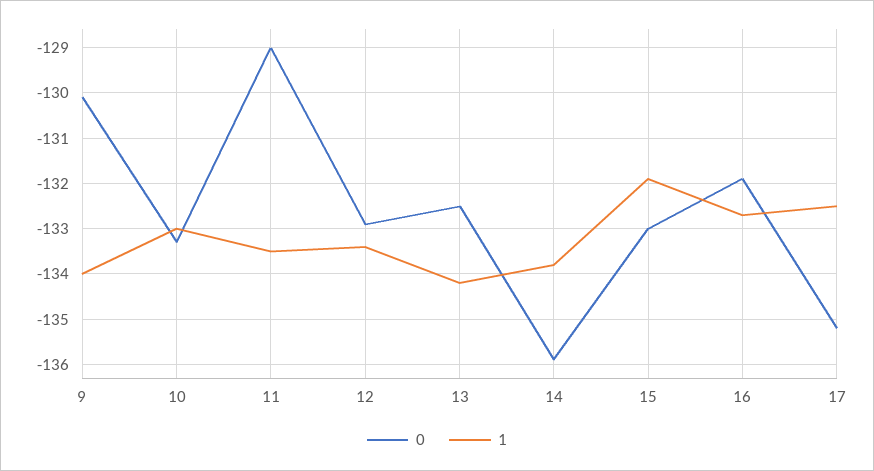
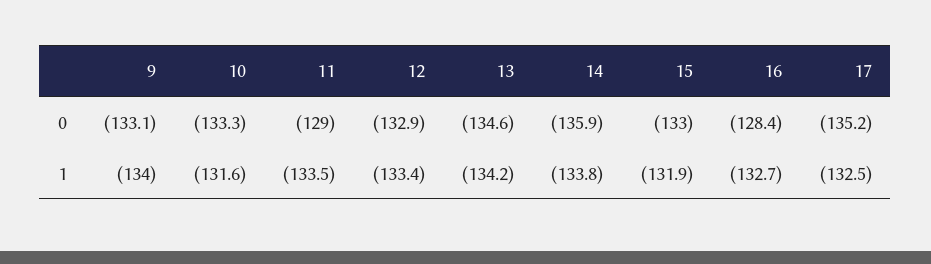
  {
    "0": {
-     "9": -130,
+     "9": -133.1,
      "10": -133.3,
      "11": -129,
      "12": -132.9,
-     "13": -132.5,
+     "13": -134.6,
      "14": -135.9,
      "15": -133,
-     "16": -132,
+     "16": -128.4,
      "17": -135.2
    },
    "1": {
      "9": -134,
-     "10": -133,
+     "10": -131.6,
      "11": -133.5,
      "12": -133.4,
      "13": -134.2,
      "14": -133.8,
      "15": -131.9,
      "16": -132.7,
      "17": -132.5
    }
  }

